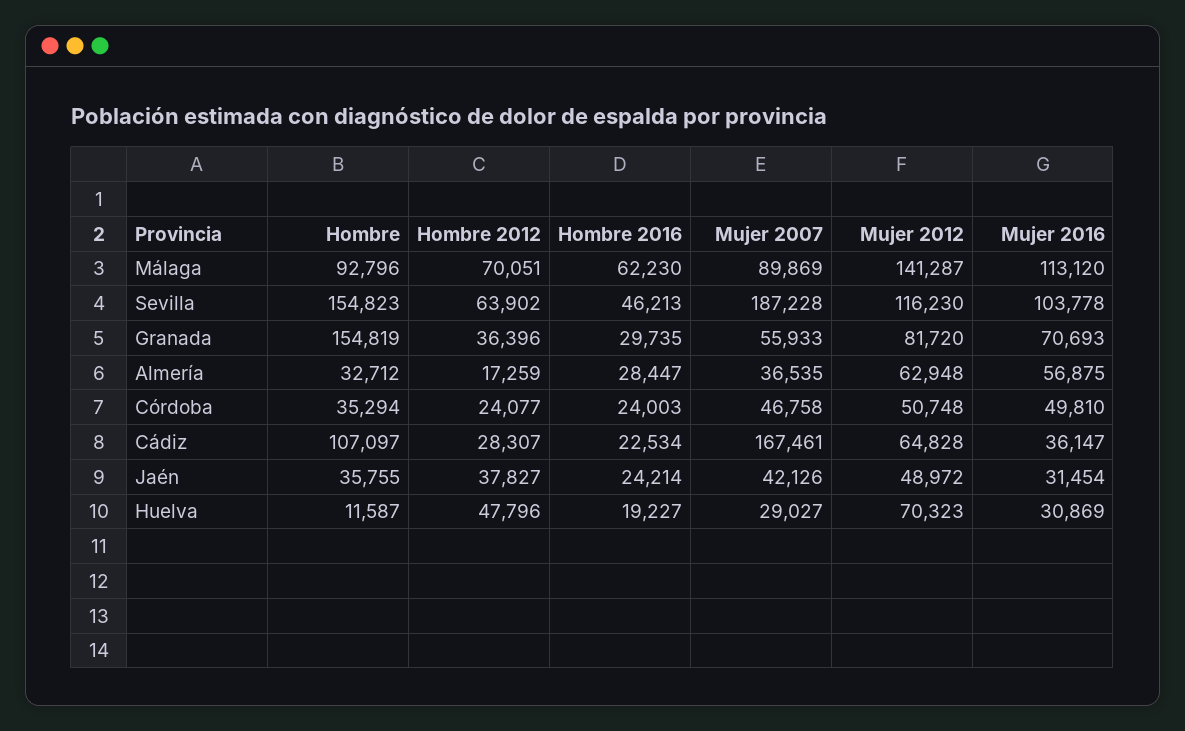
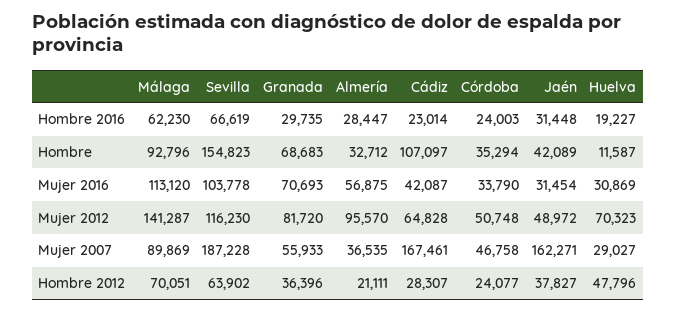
  {
    "Hombre": {
      "Málaga": 92796,
      "Sevilla": 154823,
-     "Granada": 154819,
+     "Granada": 68683,
      "Almería": 32712,
      "Córdoba": 35294,
      "Cádiz": 107097,
-     "Jaén": 35755,
+     "Jaén": 42089,
      "Huelva": 11587
    },
    "Hombre 2012": {
      "Málaga": 70051,
      "Sevilla": 63902,
      "Granada": 36396,
-     "Almería": 17259,
+     "Almería": 21111,
      "Córdoba": 24077,
      "Cádiz": 28307,
      "Jaén": 37827,
      "Huelva": 47796
    },
    "Hombre 2016": {
      "Málaga": 62230,
-     "Sevilla": 46213,
+     "Sevilla": 66619,
      "Granada": 29735,
      "Almería": 28447,
      "Córdoba": 24003,
-     "Cádiz": 22534,
+     "Cádiz": 23014,
-     "Jaén": 24214,
+     "Jaén": 31448,
      "Huelva": 19227
    },
    "Mujer 2007": {
      "Málaga": 89869,
      "Sevilla": 187228,
      "Granada": 55933,
      "Almería": 36535,
      "Córdoba": 46758,
      "Cádiz": 167461,
-     "Jaén": 42126,
+     "Jaén": 162271,
      "Huelva": 29027
    },
    "Mujer 2012": {
      "Málaga": 141287,
      "Sevilla": 116230,
      "Granada": 81720,
-     "Almería": 62948,
+     "Almería": 95570,
      "Córdoba": 50748,
      "Cádiz": 64828,
      "Jaén": 48972,
      "Huelva": 70323
    },
    "Mujer 2016": {
      "Málaga": 113120,
      "Sevilla": 103778,
      "Granada": 70693,
      "Almería": 56875,
-     "Córdoba": 49810,
+     "Córdoba": 33790,
-     "Cádiz": 36147,
+     "Cádiz": 42087,
      "Jaén": 31454,
      "Huelva": 30869
    }
  }

